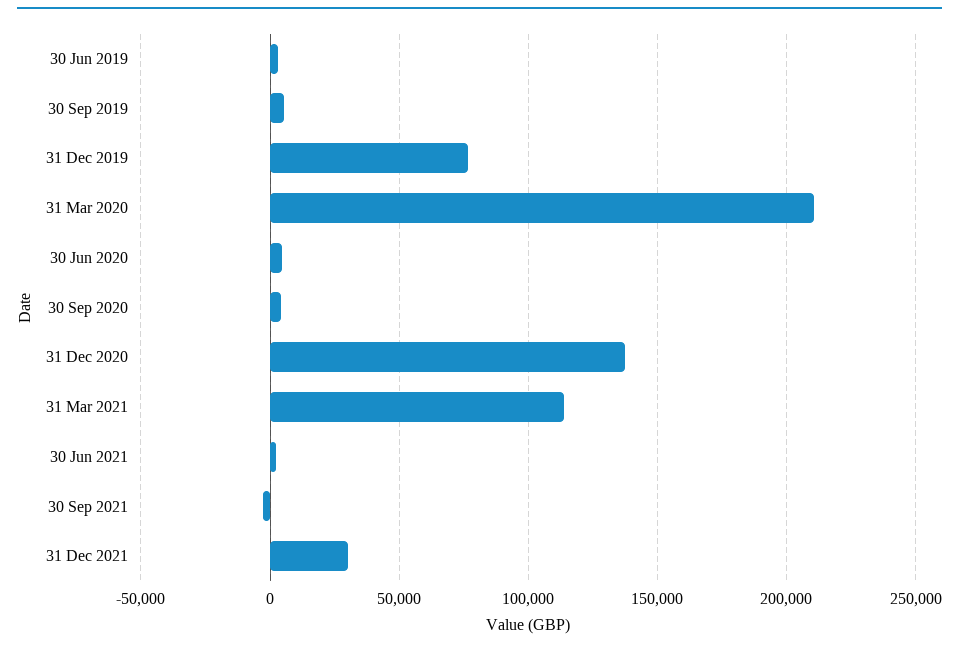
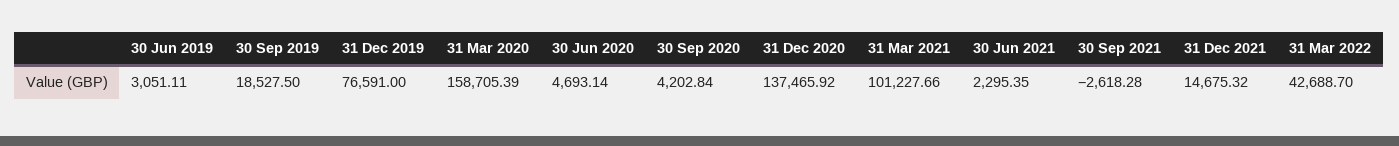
  {
    "30 Jun 2019": 3051.11,
-   "30 Sep 2019": 5000,
+   "30 Sep 2019": 18527.5,
    "31 Dec 2019": 76591,
-   "31 Mar 2020": 210000,
+   "31 Mar 2020": 158705.39,
    "30 Jun 2020": 4693.14,
    "30 Sep 2020": 4202.84,
    "31 Dec 2020": 137465.92,
-   "31 Mar 2021": 115000,
+   "31 Mar 2021": 101227.66,
    "30 Jun 2021": 2295.35,
    "30 Sep 2021": -2618.28,
-   "31 Dec 2021": 30000
+   "31 Dec 2021": 14675.32,
+   "31 Mar 2022": 42688.7
  }

